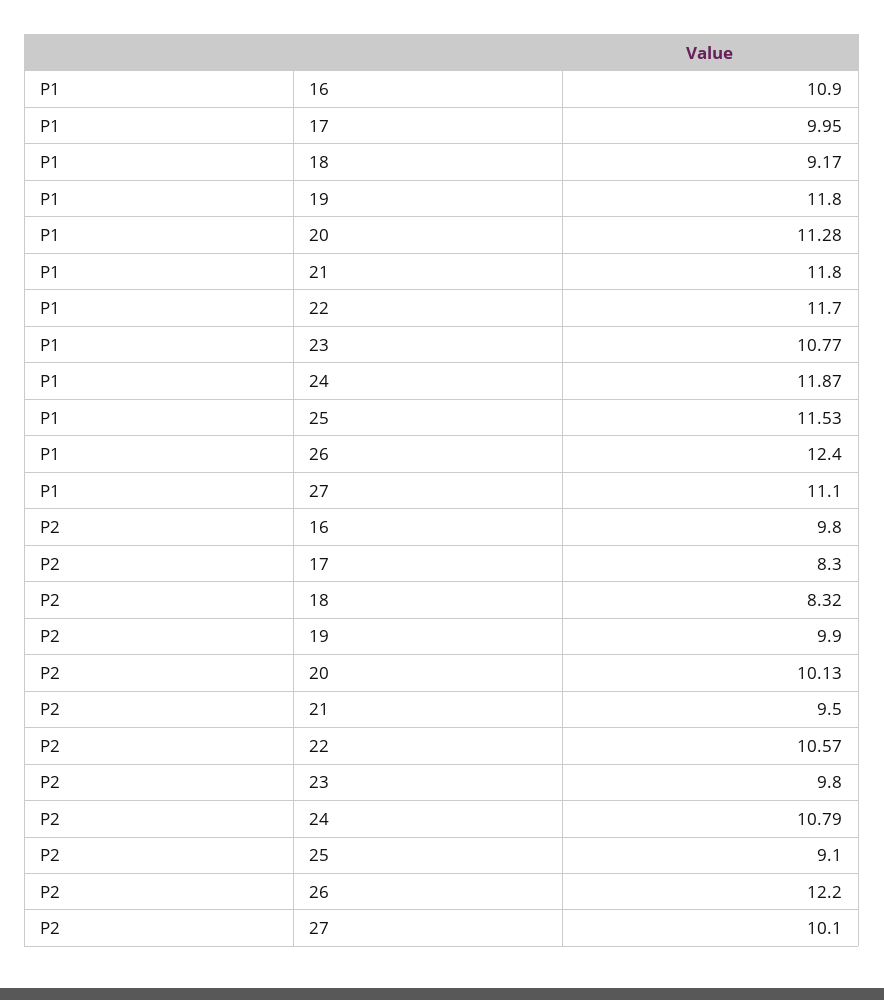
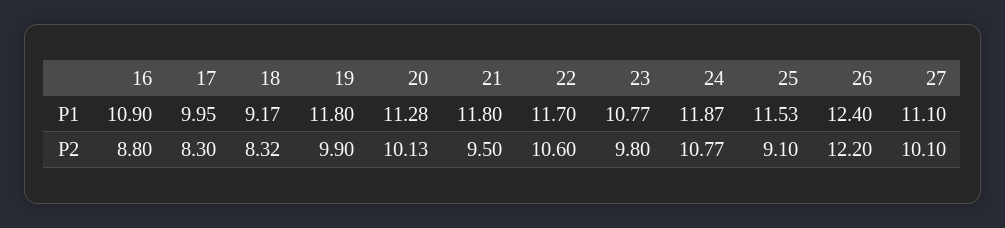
  {
    "P1": {
      "16": 10.9,
      "17": 9.95,
      "18": 9.17,
      "19": 11.8,
      "20": 11.28,
      "21": 11.8,
      "22": 11.7,
      "23": 10.77,
      "24": 11.87,
      "25": 11.53,
      "26": 12.4,
      "27": 11.1
    },
    "P2": {
-     "16": 9.8,
+     "16": 8.8,
      "17": 8.3,
      "18": 8.32,
      "19": 9.9,
      "20": 10.13,
      "21": 9.5,
-     "22": 10.57,
+     "22": 10.6,
      "23": 9.8,
-     "24": 10.79,
+     "24": 10.77,
      "25": 9.1,
      "26": 12.2,
      "27": 10.1
    }
  }

